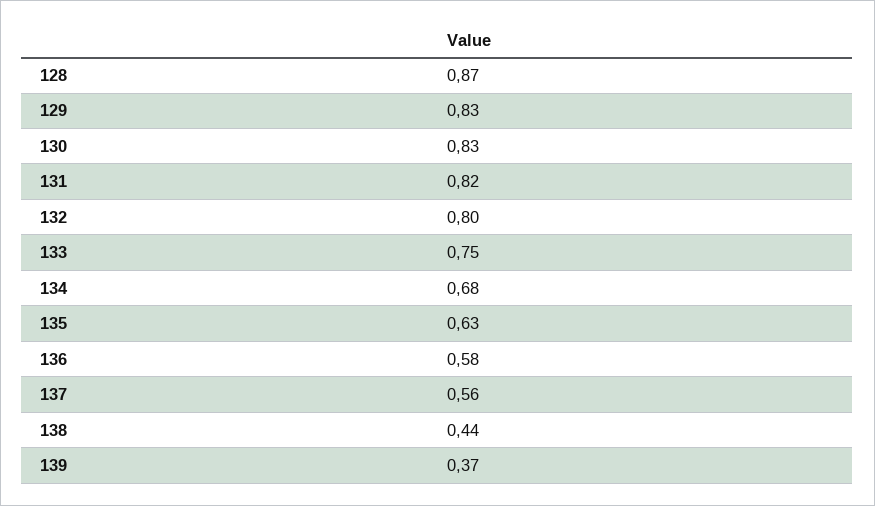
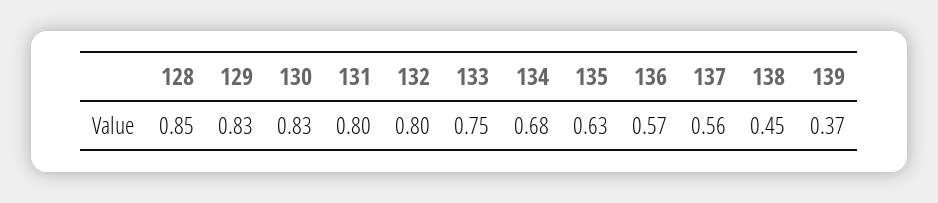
  {
-   "128": 0.87,
+   "128": 0.85,
    "129": 0.83,
    "130": 0.83,
-   "131": 0.82,
+   "131": 0.8,
    "132": 0.8,
    "133": 0.75,
    "134": 0.68,
    "135": 0.63,
-   "136": 0.58,
+   "136": 0.57,
    "137": 0.56,
-   "138": 0.44,
+   "138": 0.45,
    "139": 0.37
  }

